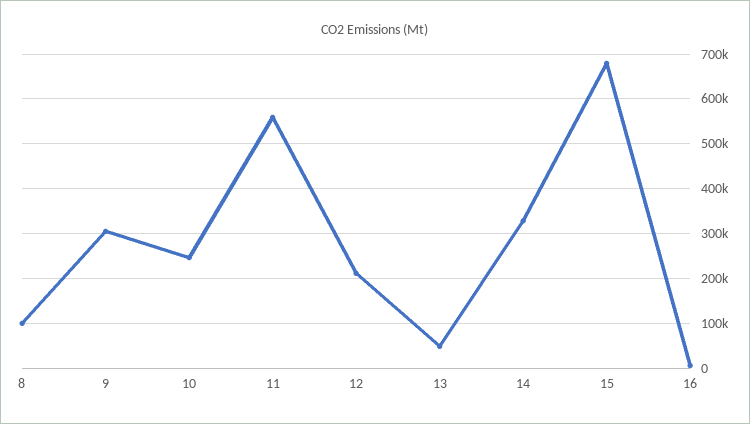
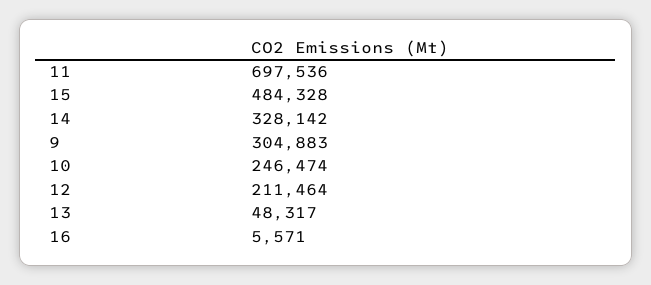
  {
-   "8": 100000,
    "9": 304883,
    "10": 246474,
-   "11": 560000,
+   "11": 697536,
    "12": 211464,
    "13": 48317,
    "14": 328142,
-   "15": 680000,
+   "15": 484328,
    "16": 5571
  }

